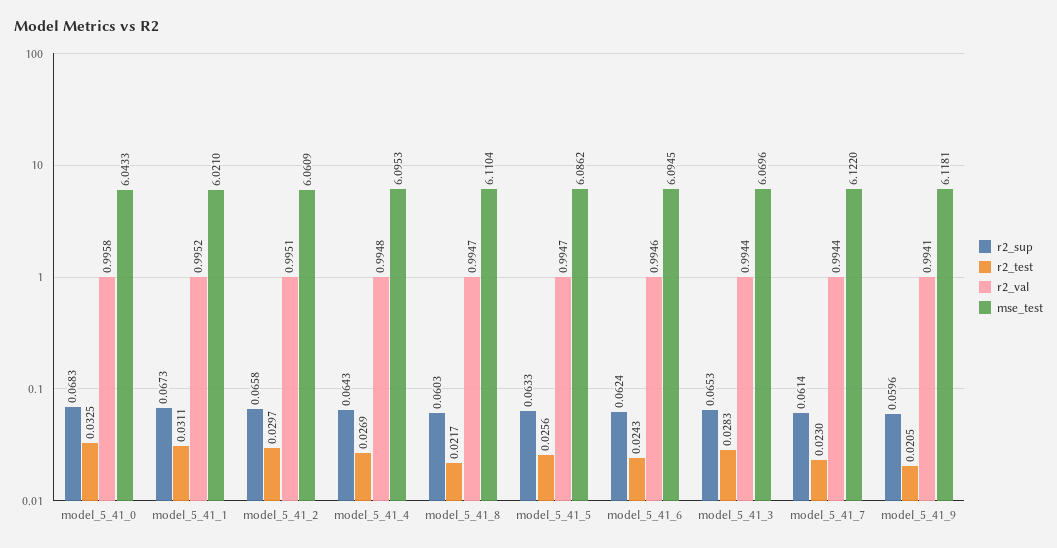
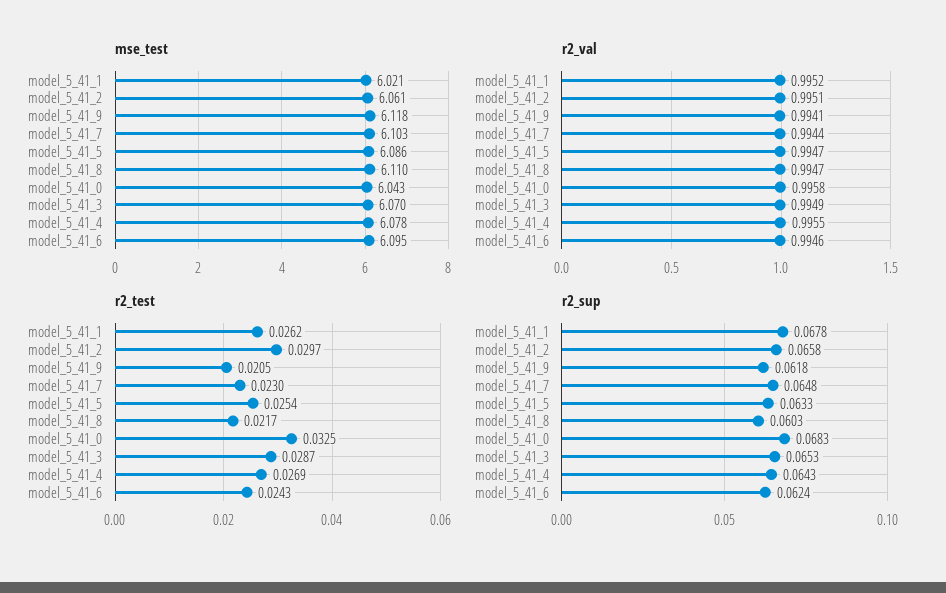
  {
    "r2_sup": {
      "model_5_41_0": 0.0683,
-     "model_5_41_1": 0.0673,
+     "model_5_41_1": 0.0678,
      "model_5_41_2": 0.0658,
      "model_5_41_4": 0.0643,
      "model_5_41_8": 0.0603,
      "model_5_41_5": 0.0633,
      "model_5_41_6": 0.0624,
      "model_5_41_3": 0.0653,
-     "model_5_41_7": 0.0614,
+     "model_5_41_7": 0.0648,
-     "model_5_41_9": 0.0596
+     "model_5_41_9": 0.0618
    },
    "r2_test": {
      "model_5_41_0": 0.0325,
-     "model_5_41_1": 0.0311,
+     "model_5_41_1": 0.0262,
      "model_5_41_2": 0.0297,
      "model_5_41_4": 0.0269,
      "model_5_41_8": 0.0217,
-     "model_5_41_5": 0.0256,
+     "model_5_41_5": 0.0254,
      "model_5_41_6": 0.0243,
-     "model_5_41_3": 0.0283,
+     "model_5_41_3": 0.0287,
      "model_5_41_7": 0.023,
      "model_5_41_9": 0.0205
    },
    "r2_val": {
      "model_5_41_0": 0.9958,
      "model_5_41_1": 0.9952,
      "model_5_41_2": 0.9951,
-     "model_5_41_4": 0.9948,
+     "model_5_41_4": 0.9955,
      "model_5_41_8": 0.9947,
      "model_5_41_5": 0.9947,
      "model_5_41_6": 0.9946,
-     "model_5_41_3": 0.9944,
+     "model_5_41_3": 0.9949,
      "model_5_41_7": 0.9944,
      "model_5_41_9": 0.9941
    },
    "mse_test": {
      "model_5_41_0": 6.0433,
      "model_5_41_1": 6.021,
      "model_5_41_2": 6.0609,
-     "model_5_41_4": 6.0953,
+     "model_5_41_4": 6.078,
      "model_5_41_8": 6.1104,
      "model_5_41_5": 6.0862,
      "model_5_41_6": 6.0945,
      "model_5_41_3": 6.0696,
-     "model_5_41_7": 6.122,
+     "model_5_41_7": 6.103,
      "model_5_41_9": 6.1181
    }
  }

